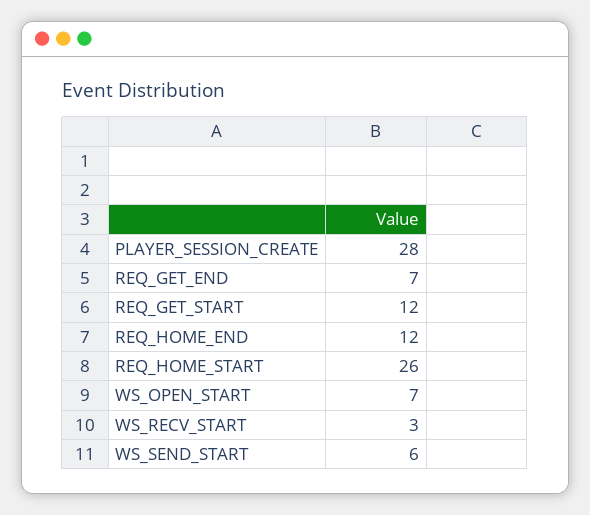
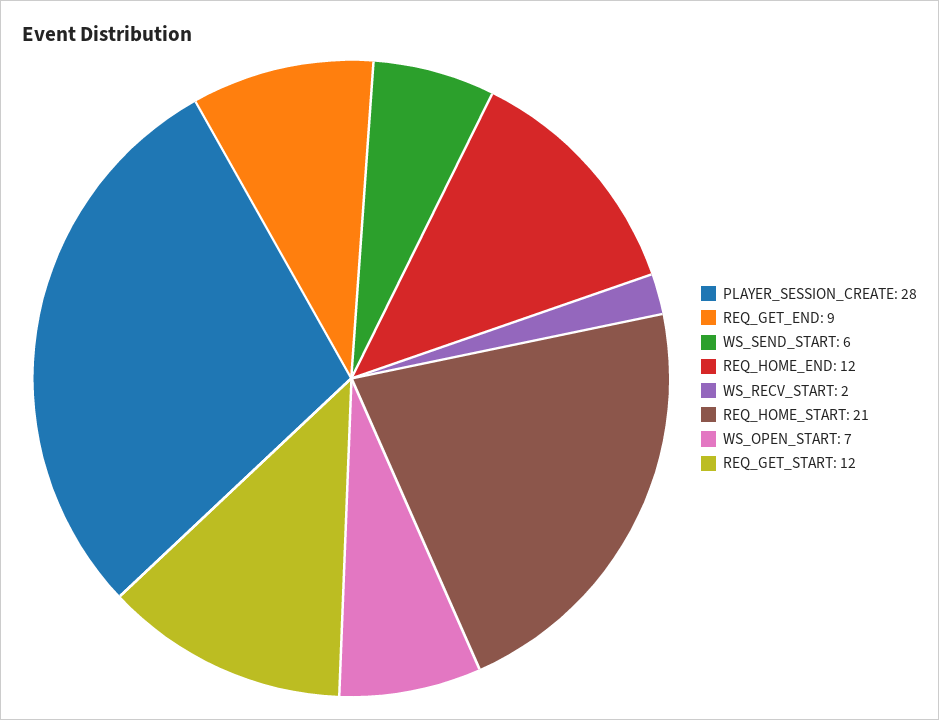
  {
    "PLAYER_SESSION_CREATE": 28,
-   "REQ_GET_END": 7,
+   "REQ_GET_END": 9,
    "REQ_GET_START": 12,
    "REQ_HOME_END": 12,
-   "REQ_HOME_START": 26,
+   "REQ_HOME_START": 21,
    "WS_OPEN_START": 7,
-   "WS_RECV_START": 3,
+   "WS_RECV_START": 2,
    "WS_SEND_START": 6
  }

